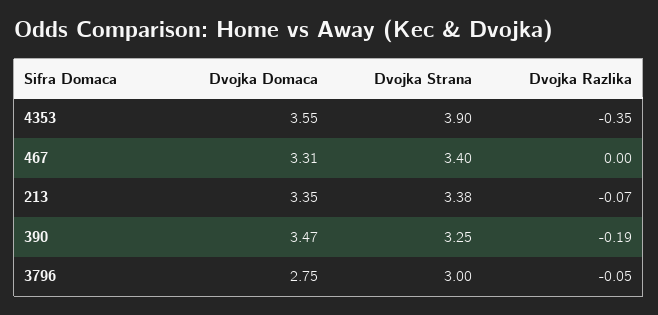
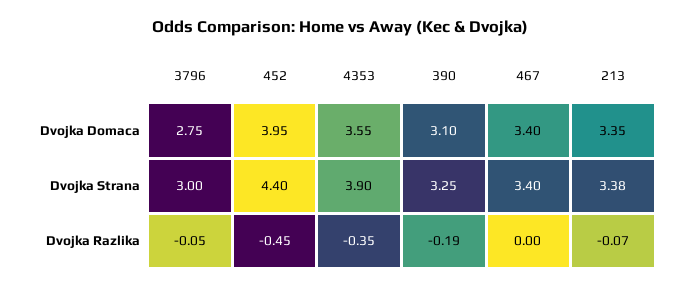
  {
    "Dvojka Domaca": {
      "4353": 3.55,
-     "467": 3.31,
+     "467": 3.4,
      "213": 3.35,
-     "390": 3.47,
+     "390": 3.1,
-     "3796": 2.75
+     "3796": 2.75,
+     "452": 3.95
    },
    "Dvojka Strana": {
      "4353": 3.9,
      "467": 3.4,
      "213": 3.38,
      "390": 3.25,
-     "3796": 3
+     "3796": 3,
+     "452": 4.4
    },
    "Dvojka Razlika": {
      "4353": -0.35,
      "467": 0,
      "213": -0.07,
      "390": -0.19,
-     "3796": -0.05
+     "3796": -0.05,
+     "452": -0.45
    }
  }

